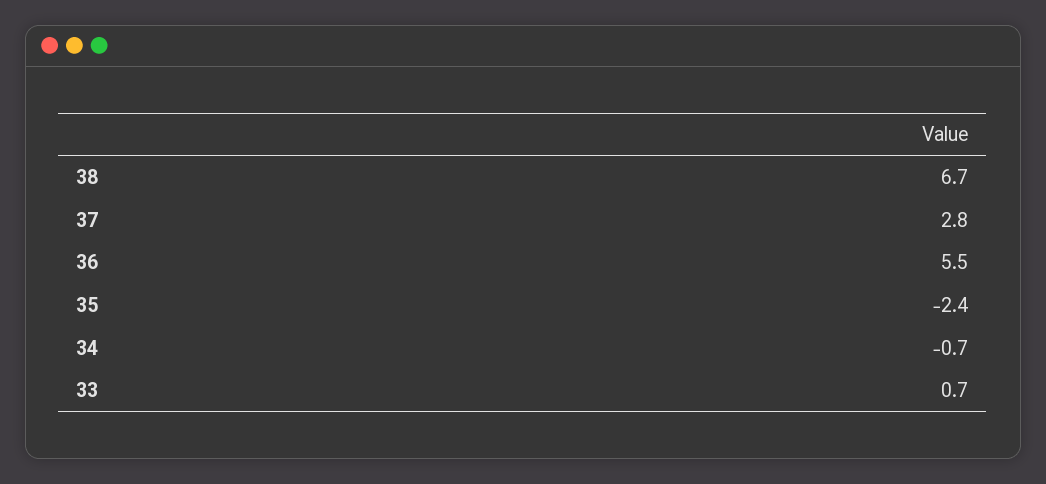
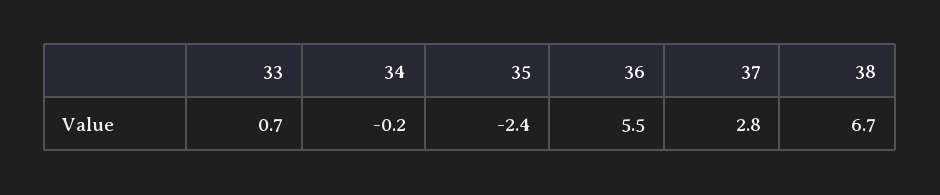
  {
    "38": 6.7,
    "37": 2.8,
    "36": 5.5,
    "35": -2.4,
-   "34": -0.7,
+   "34": -0.2,
    "33": 0.7
  }

